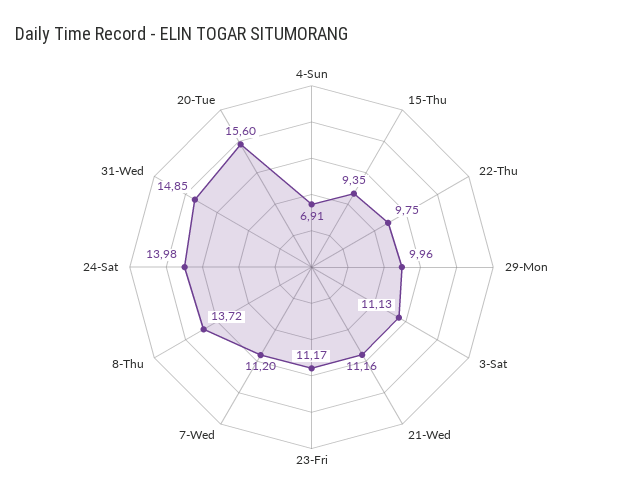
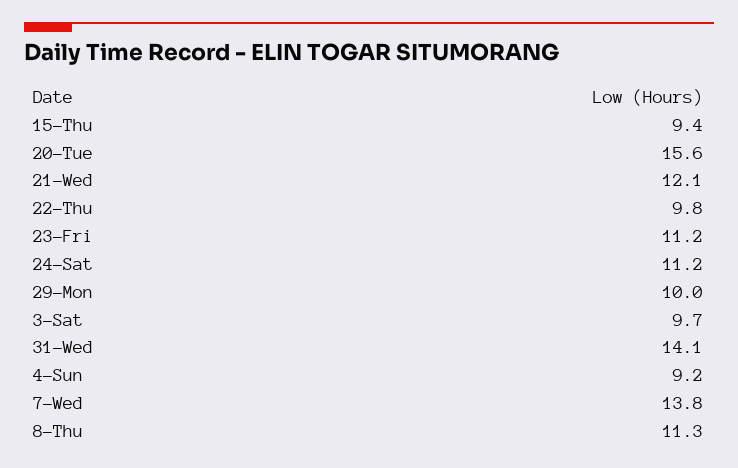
  {
-   "4-Sun": 6.91,
+   "4-Sun": 9.2,
    "15-Thu": 9.35,
    "22-Thu": 9.75,
    "29-Mon": 9.96,
-   "3-Sat": 11.13,
+   "3-Sat": 9.7,
-   "21-Wed": 11.16,
+   "21-Wed": 12.1,
    "23-Fri": 11.17,
-   "7-Wed": 11.2,
+   "7-Wed": 13.8,
-   "8-Thu": 13.72,
+   "8-Thu": 11.3,
-   "24-Sat": 13.98,
+   "24-Sat": 11.2,
-   "31-Wed": 14.85,
+   "31-Wed": 14.1,
    "20-Tue": 15.6
  }

